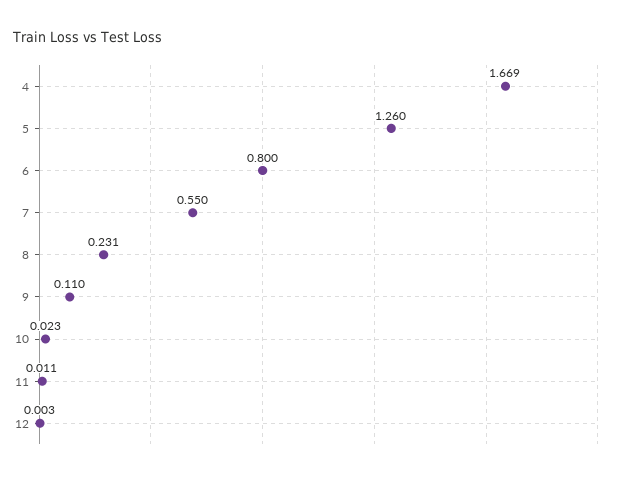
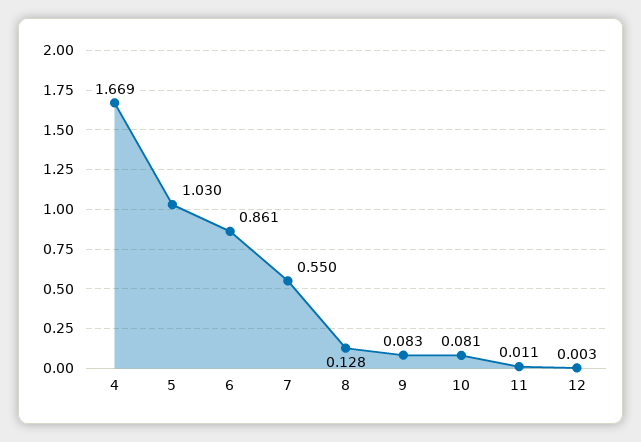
  {
    "4": 1.669,
-   "5": 1.26,
+   "5": 1.03,
-   "6": 0.8,
+   "6": 0.861,
    "7": 0.55,
-   "8": 0.231,
+   "8": 0.128,
-   "9": 0.11,
+   "9": 0.083,
-   "10": 0.023,
+   "10": 0.081,
    "11": 0.011,
    "12": 0.003
  }

